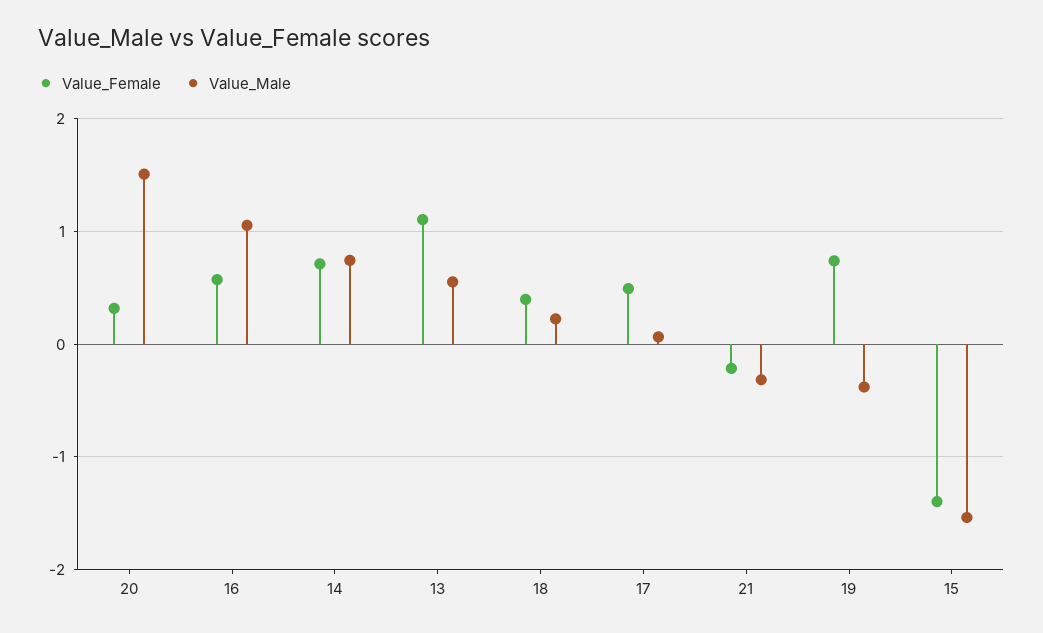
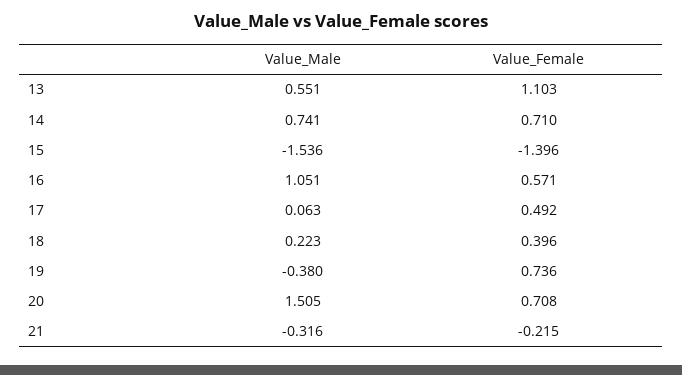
  {
    "Value_Female": {
-     "20": 0.3,
+     "20": 0.708,
      "16": 0.571,
      "14": 0.71,
      "13": 1.103,
      "18": 0.396,
      "17": 0.492,
      "21": -0.215,
      "19": 0.736,
      "15": -1.396
    },
    "Value_Male": {
      "20": 1.505,
      "16": 1.051,
      "14": 0.741,
      "13": 0.551,
      "18": 0.223,
      "17": 0.063,
      "21": -0.316,
      "19": -0.38,
      "15": -1.536
    }
  }

